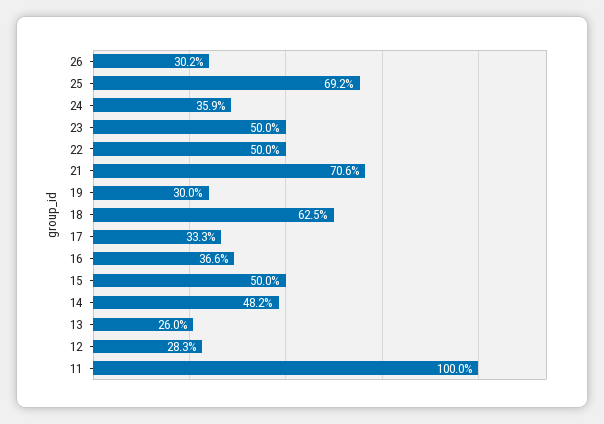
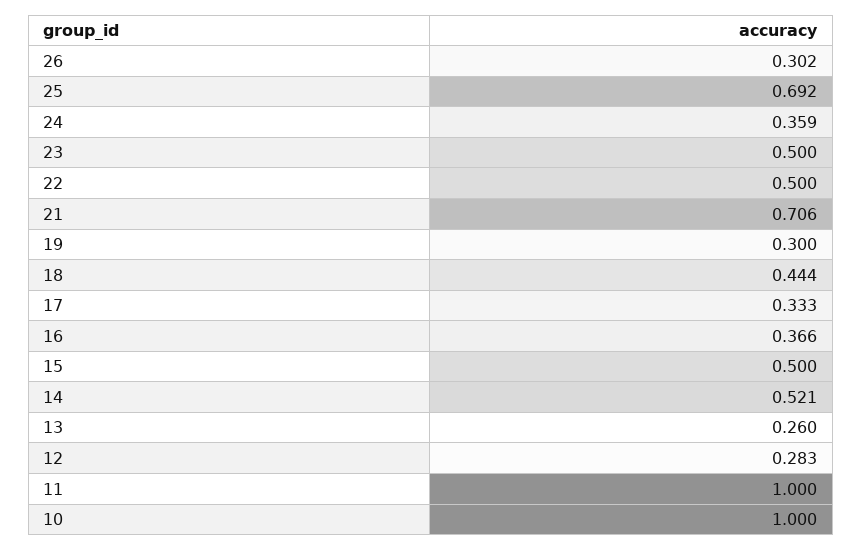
  {
    "26": 0.302,
    "25": 0.692,
    "24": 0.359,
    "23": 0.5,
    "22": 0.5,
    "21": 0.706,
    "19": 0.3,
-   "18": 0.625,
+   "18": 0.444,
    "17": 0.333,
    "16": 0.366,
    "15": 0.5,
-   "14": 0.482,
+   "14": 0.521,
    "13": 0.26,
    "12": 0.283,
-   "11": 1
+   "11": 1,
+   "10": 1
  }

